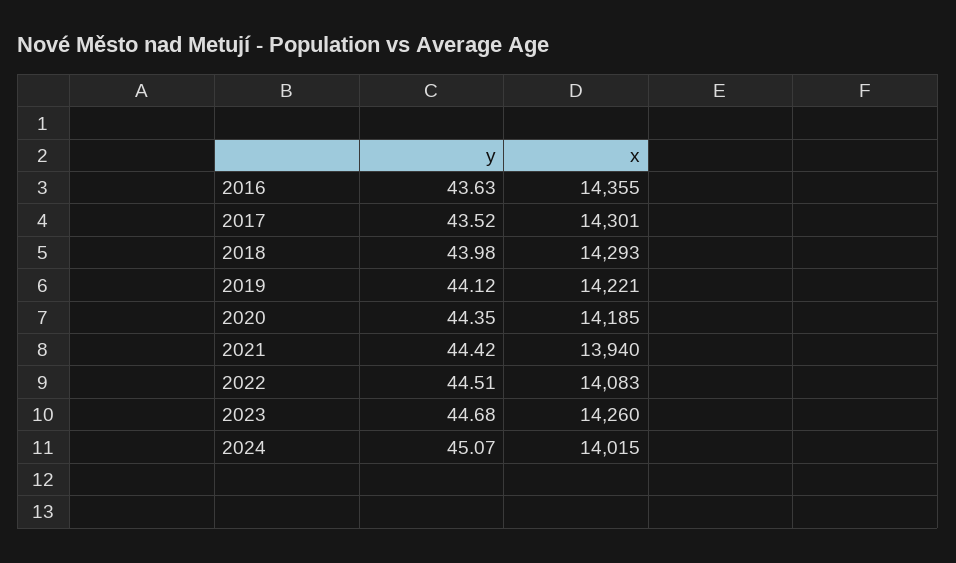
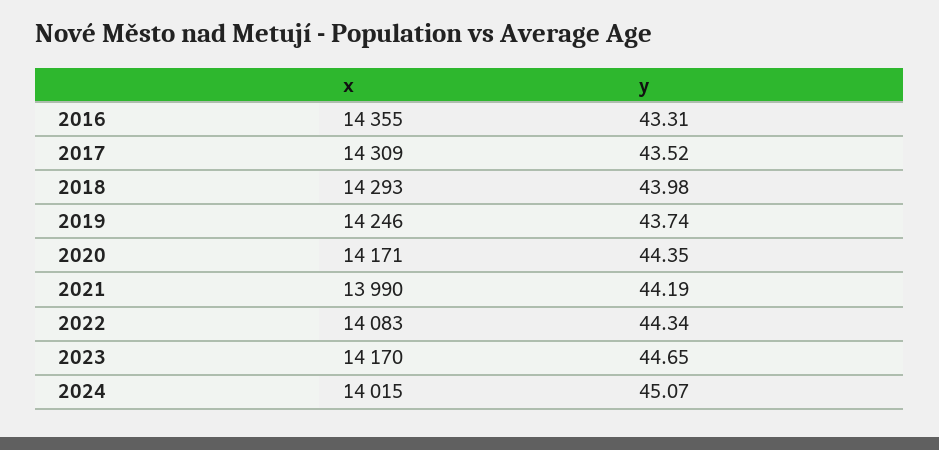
  {
    "y": {
-     "2016": 43.63,
+     "2016": 43.31,
      "2017": 43.52,
      "2018": 43.98,
-     "2019": 44.12,
+     "2019": 43.74,
      "2020": 44.35,
-     "2021": 44.42,
+     "2021": 44.19,
-     "2022": 44.51,
+     "2022": 44.34,
-     "2023": 44.68,
+     "2023": 44.65,
      "2024": 45.07
    },
    "x": {
      "2016": 14355,
-     "2017": 14301,
+     "2017": 14309,
      "2018": 14293,
-     "2019": 14221,
+     "2019": 14246,
-     "2020": 14185,
+     "2020": 14171,
-     "2021": 13940,
+     "2021": 13990,
      "2022": 14083,
-     "2023": 14260,
+     "2023": 14170,
      "2024": 14015
    }
  }

